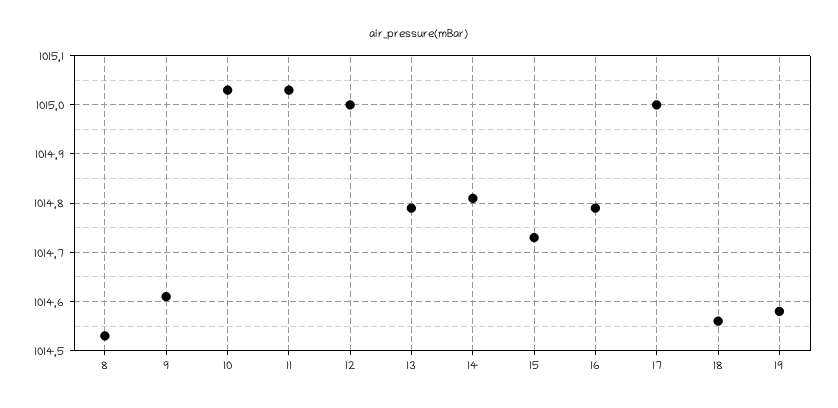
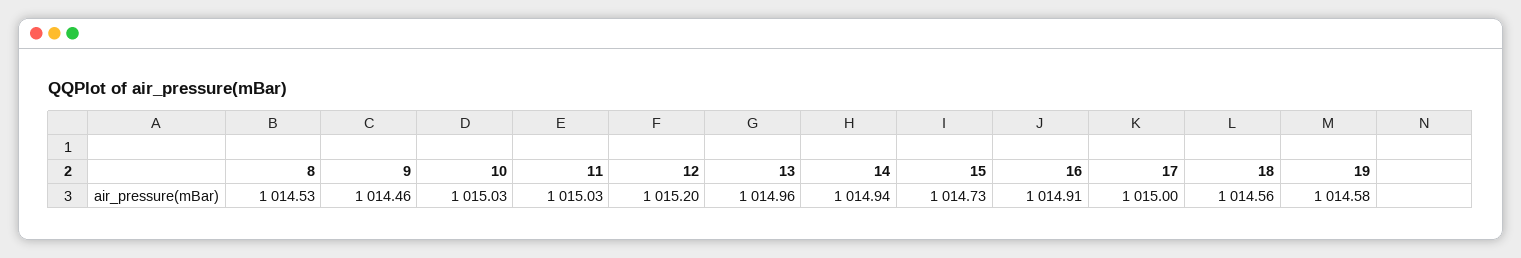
  {
    "8": 1014.53,
-   "9": 1014.6,
+   "9": 1014.46,
    "10": 1015.03,
    "11": 1015.03,
-   "12": 1015,
+   "12": 1015.2,
-   "13": 1014.8,
+   "13": 1014.96,
-   "14": 1014.8,
+   "14": 1014.94,
    "15": 1014.73,
-   "16": 1014.8,
+   "16": 1014.91,
    "17": 1015,
    "18": 1014.56,
    "19": 1014.58
  }

